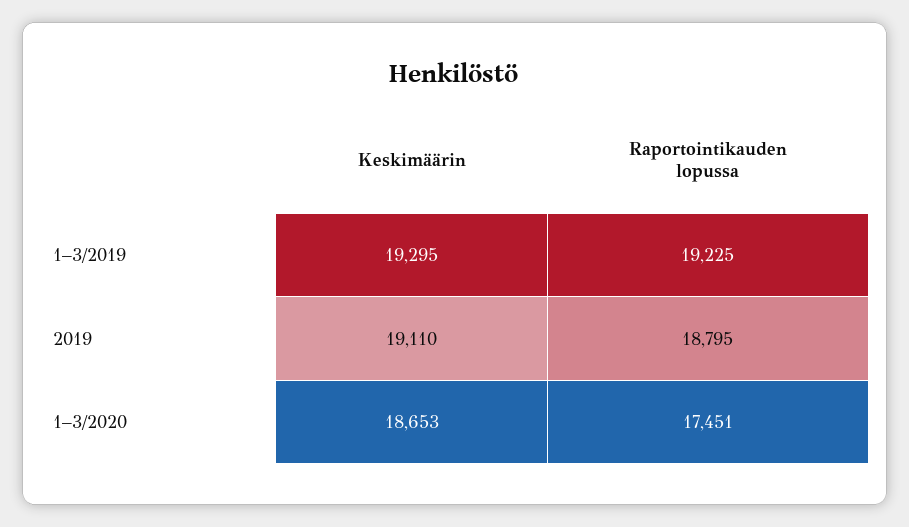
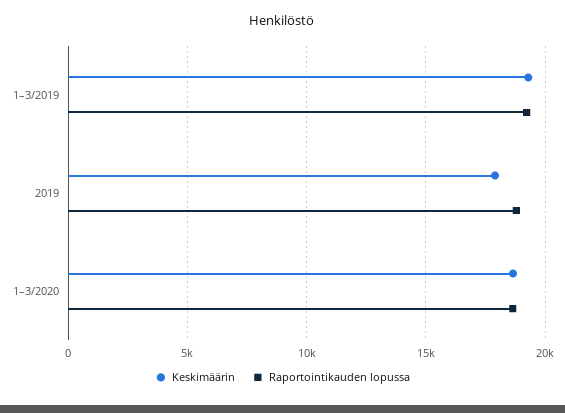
  {
    "Keskimäärin": {
      "1–3/2019": 19295,
-     "2019": 19110,
+     "2019": 18000,
      "1–3/2020": 18653
    },
    "Raportointikauden lopussa": {
      "1–3/2019": 19225,
      "2019": 18795,
-     "1–3/2020": 17451
+     "1–3/2020": 18500
    }
  }

